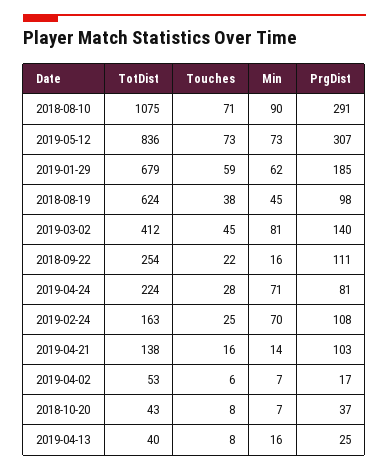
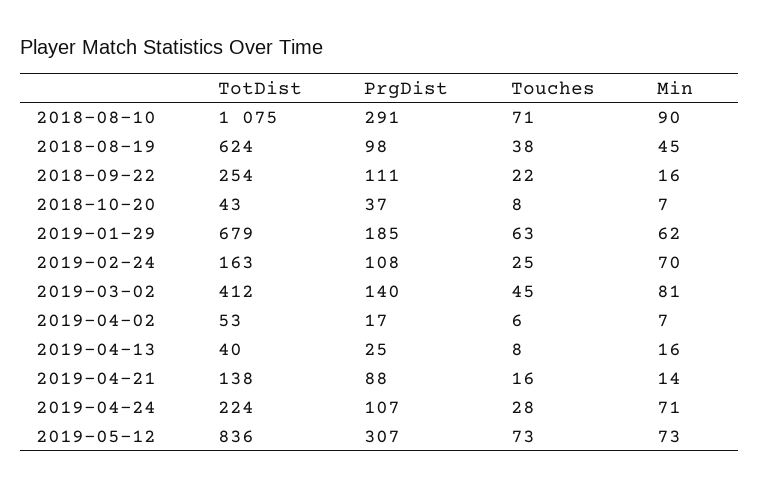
  {
    "TotDist": {
      "2018-08-10": 1075,
      "2019-05-12": 836,
      "2019-01-29": 679,
      "2018-08-19": 624,
      "2019-03-02": 412,
      "2018-09-22": 254,
      "2019-04-24": 224,
      "2019-02-24": 163,
      "2019-04-21": 138,
      "2019-04-02": 53,
      "2018-10-20": 43,
      "2019-04-13": 40
    },
    "Touches": {
      "2018-08-10": 71,
      "2019-05-12": 73,
-     "2019-01-29": 59,
+     "2019-01-29": 63,
      "2018-08-19": 38,
      "2019-03-02": 45,
      "2018-09-22": 22,
      "2019-04-24": 28,
      "2019-02-24": 25,
      "2019-04-21": 16,
      "2019-04-02": 6,
      "2018-10-20": 8,
      "2019-04-13": 8
    },
    "Min": {
      "2018-08-10": 90,
      "2019-05-12": 73,
      "2019-01-29": 62,
      "2018-08-19": 45,
      "2019-03-02": 81,
      "2018-09-22": 16,
      "2019-04-24": 71,
      "2019-02-24": 70,
      "2019-04-21": 14,
      "2019-04-02": 7,
      "2018-10-20": 7,
      "2019-04-13": 16
    },
    "PrgDist": {
      "2018-08-10": 291,
      "2019-05-12": 307,
      "2019-01-29": 185,
      "2018-08-19": 98,
      "2019-03-02": 140,
      "2018-09-22": 111,
-     "2019-04-24": 81,
+     "2019-04-24": 107,
      "2019-02-24": 108,
-     "2019-04-21": 103,
+     "2019-04-21": 88,
      "2019-04-02": 17,
      "2018-10-20": 37,
      "2019-04-13": 25
    }
  }

